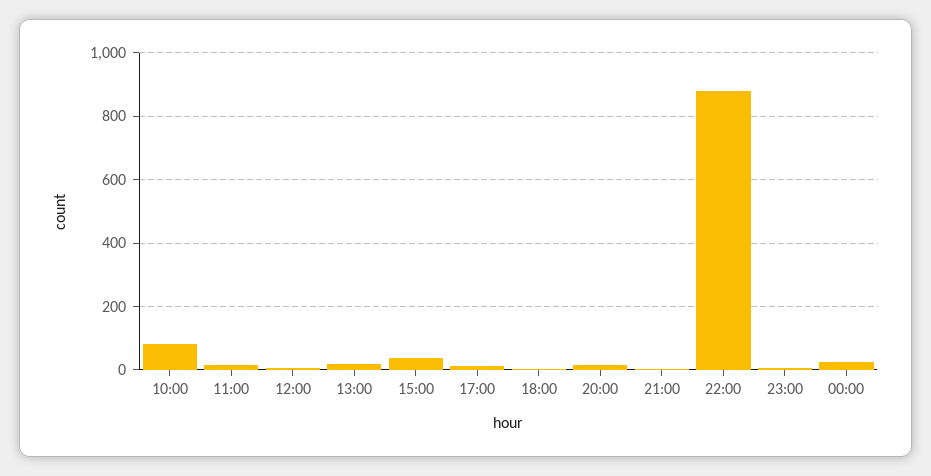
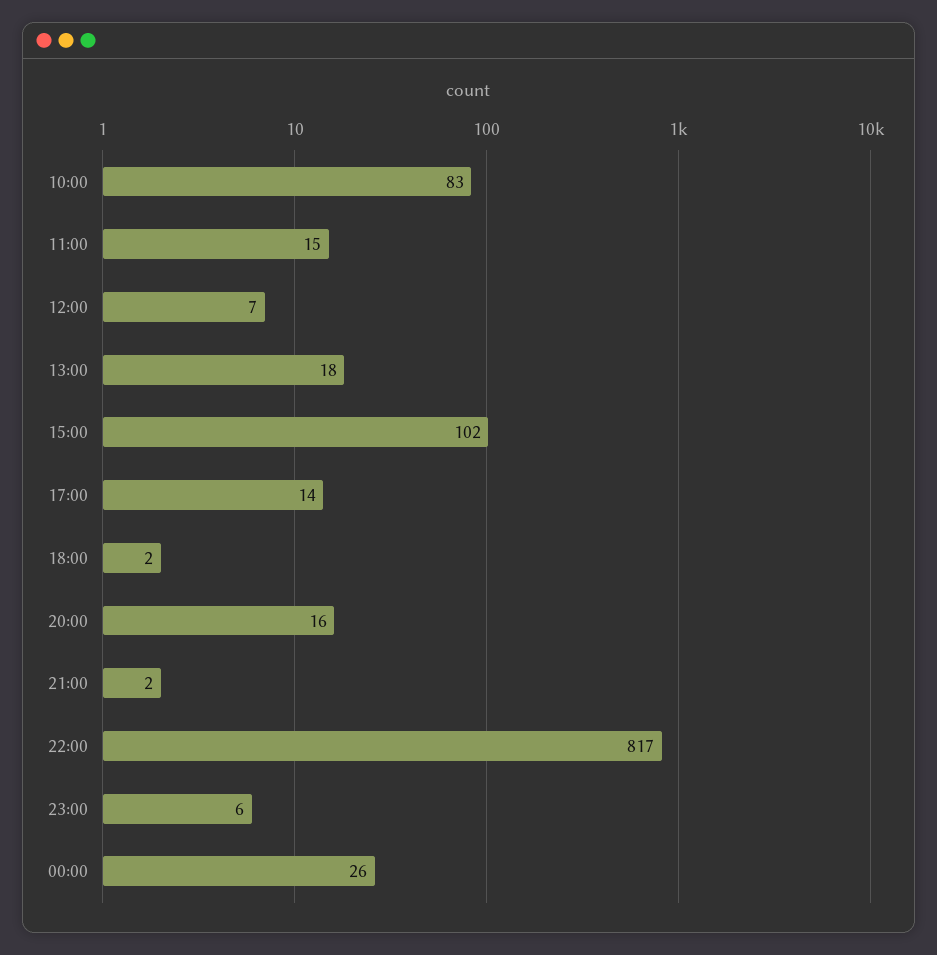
  {
    "10:00": 83,
    "11:00": 15,
    "12:00": 7,
    "13:00": 18,
-   "15:00": 40,
+   "15:00": 102,
    "17:00": 14,
    "18:00": 2,
    "20:00": 16,
    "21:00": 2,
-   "22:00": 880,
+   "22:00": 817,
    "23:00": 6,
    "00:00": 26
  }

